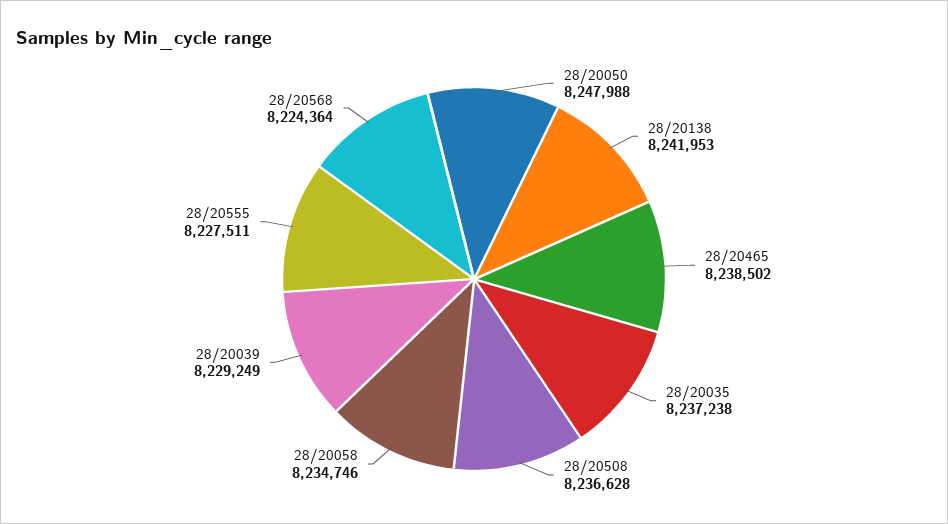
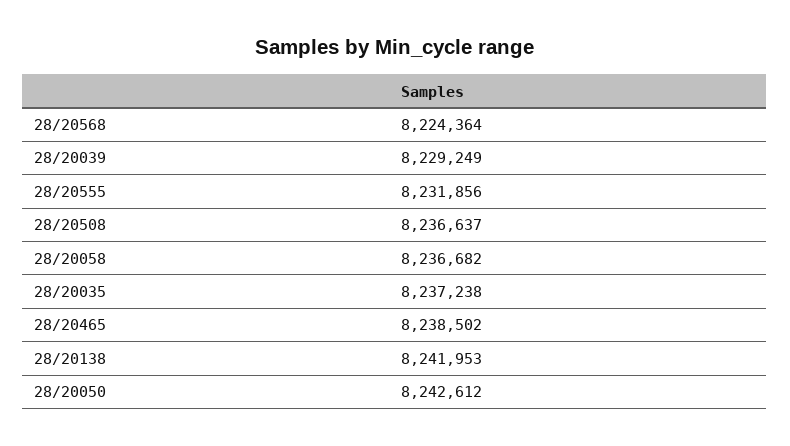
  {
-   "28/20050": 8247988,
+   "28/20050": 8242612,
    "28/20138": 8241953,
    "28/20465": 8238502,
    "28/20035": 8237238,
-   "28/20508": 8236628,
+   "28/20508": 8236637,
-   "28/20058": 8234746,
+   "28/20058": 8236682,
    "28/20039": 8229249,
-   "28/20555": 8227511,
+   "28/20555": 8231856,
    "28/20568": 8224364
  }

